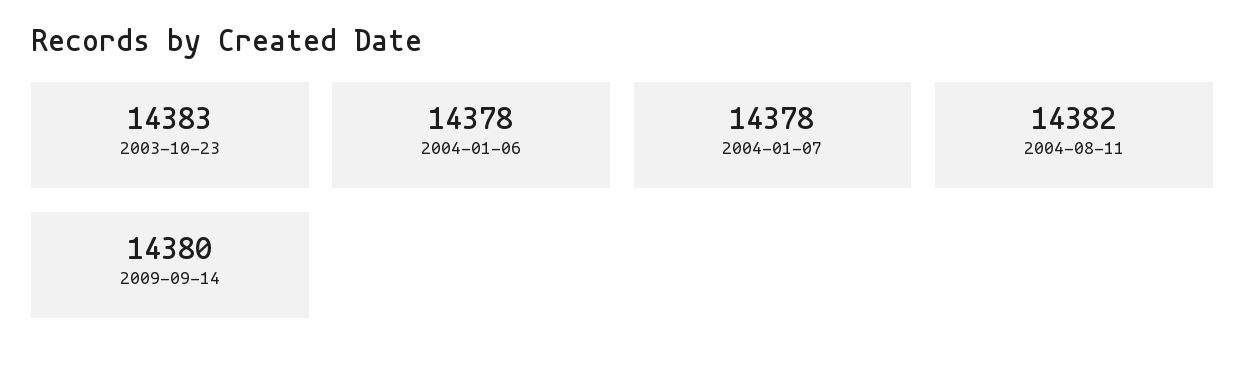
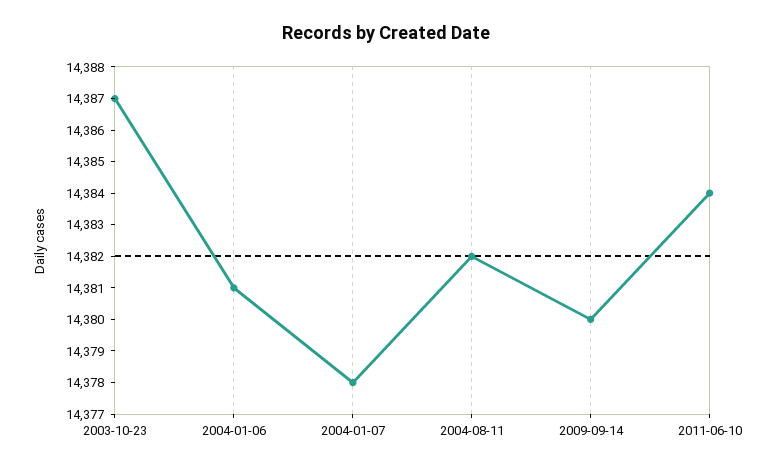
  {
-   "2003-10-23": 14383,
+   "2003-10-23": 14387,
-   "2004-01-06": 14378,
+   "2004-01-06": 14381,
    "2004-01-07": 14378,
    "2004-08-11": 14382,
-   "2009-09-14": 14380
+   "2009-09-14": 14380,
+   "2011-06-10": 14384
  }

